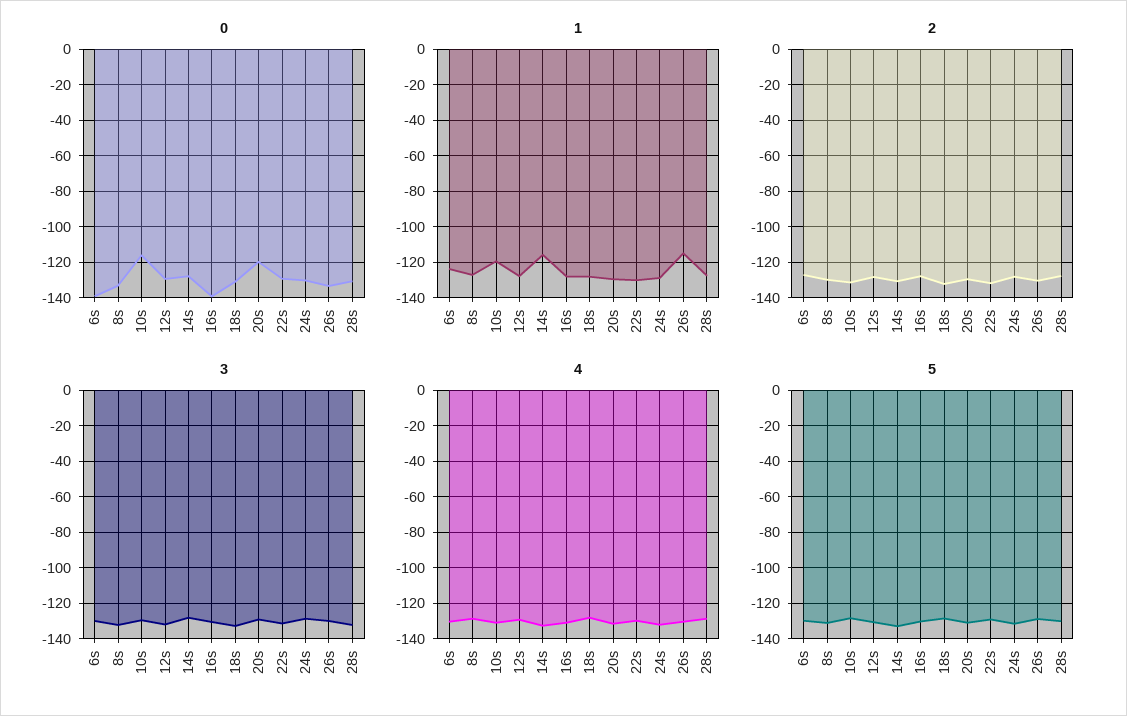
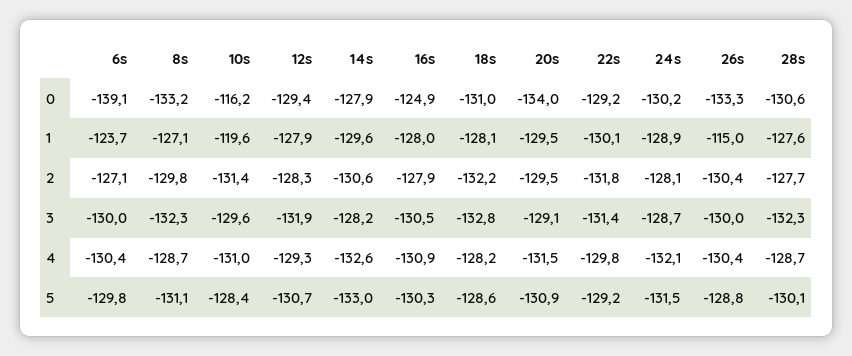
  {
    "0": {
      "6s": -139.1,
      "8s": -133.2,
      "10s": -116.2,
      "12s": -129.4,
      "14s": -127.9,
-     "16s": -140,
+     "16s": -124.9,
      "18s": -131,
-     "20s": -120,
+     "20s": -134,
      "22s": -129.2,
      "24s": -130.2,
      "26s": -133.3,
      "28s": -130.6
    },
    "1": {
      "6s": -123.7,
      "8s": -127.1,
      "10s": -119.6,
      "12s": -127.9,
-     "14s": -115,
+     "14s": -129.6,
      "16s": -128,
      "18s": -128.1,
      "20s": -129.5,
      "22s": -130.1,
      "24s": -128.9,
      "26s": -115,
      "28s": -127.6
    },
    "2": {
      "6s": -127.1,
      "8s": -129.8,
      "10s": -131.4,
      "12s": -128.3,
      "14s": -130.6,
      "16s": -127.9,
      "18s": -132.2,
      "20s": -129.5,
      "22s": -131.8,
      "24s": -128.1,
      "26s": -130.4,
      "28s": -127.7
    },
    "3": {
      "6s": -130,
      "8s": -132.3,
      "10s": -129.6,
      "12s": -131.9,
      "14s": -128.2,
      "16s": -130.5,
      "18s": -132.8,
      "20s": -129.1,
      "22s": -131.4,
      "24s": -128.7,
      "26s": -130,
      "28s": -132.3
    },
    "4": {
      "6s": -130.4,
      "8s": -128.7,
      "10s": -131,
      "12s": -129.3,
      "14s": -132.6,
      "16s": -130.9,
      "18s": -128.2,
      "20s": -131.5,
      "22s": -129.8,
      "24s": -132.1,
      "26s": -130.4,
      "28s": -128.7
    },
    "5": {
      "6s": -129.8,
      "8s": -131.1,
      "10s": -128.4,
      "12s": -130.7,
      "14s": -133,
      "16s": -130.3,
      "18s": -128.6,
      "20s": -130.9,
      "22s": -129.2,
      "24s": -131.5,
      "26s": -128.8,
      "28s": -130.1
    }
  }

